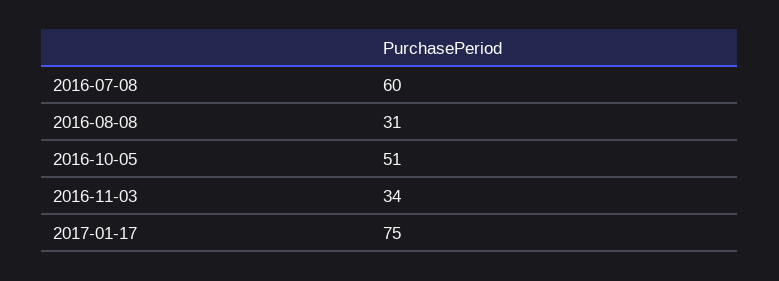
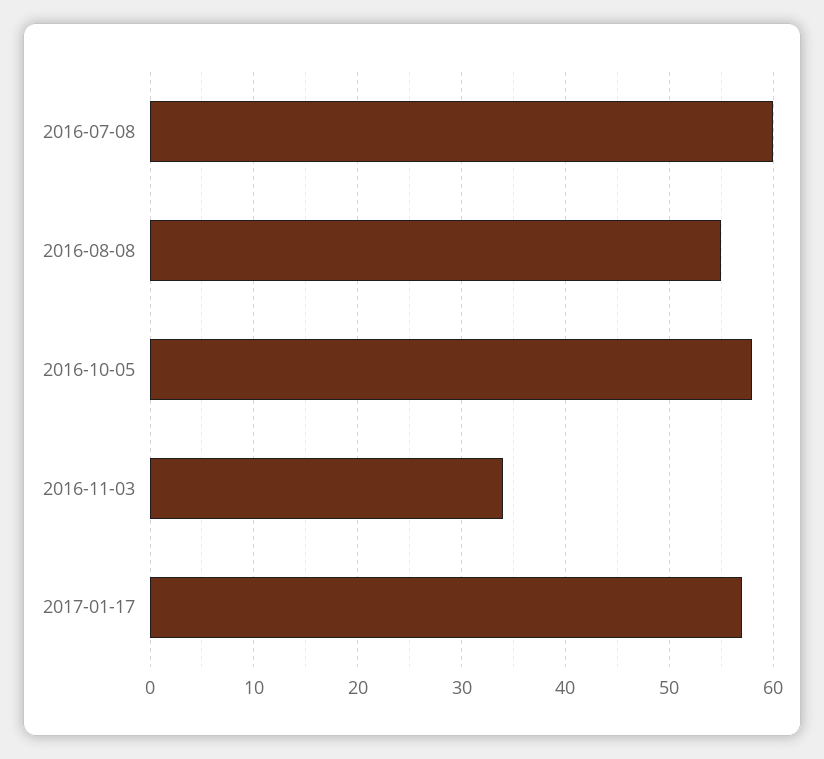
  {
    "2016-07-08": 60,
-   "2016-08-08": 31,
+   "2016-08-08": 55,
-   "2016-10-05": 51,
+   "2016-10-05": 58,
    "2016-11-03": 34,
-   "2017-01-17": 75
+   "2017-01-17": 57
  }

